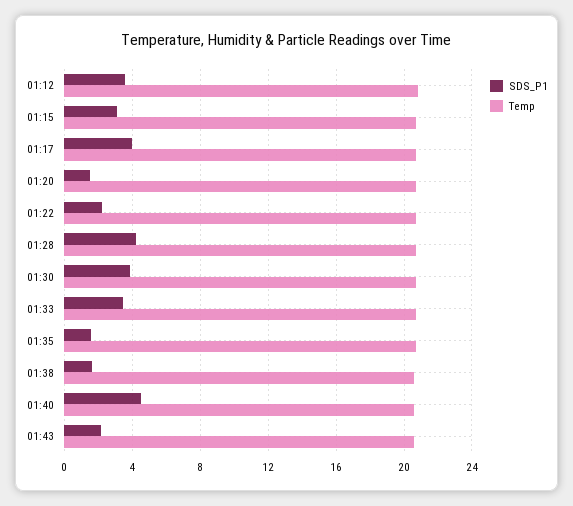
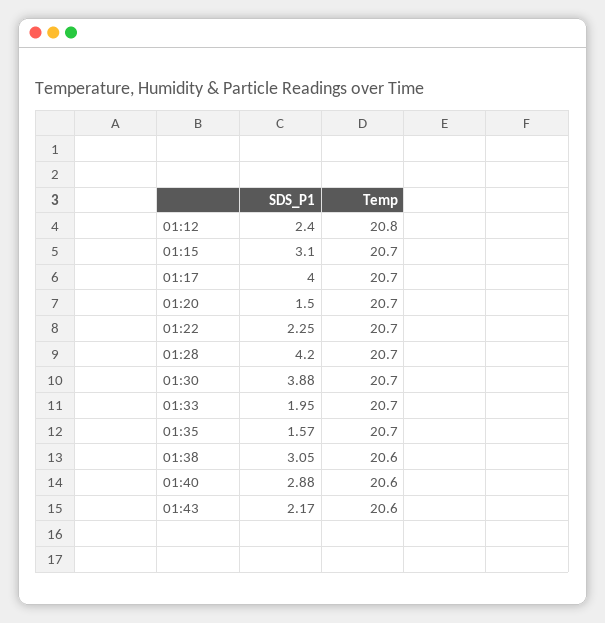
  {
    "SDS_P1": {
-     "01:12": 3.5,
+     "01:12": 2.4,
      "01:15": 3.1,
      "01:17": 4,
      "01:20": 1.5,
      "01:22": 2.25,
      "01:28": 4.2,
      "01:30": 3.88,
-     "01:33": 3.5,
+     "01:33": 1.95,
      "01:35": 1.57,
-     "01:38": 1.5,
+     "01:38": 3.05,
-     "01:40": 4.5,
+     "01:40": 2.88,
      "01:43": 2.17
    },
    "Temp": {
      "01:12": 20.8,
      "01:15": 20.7,
      "01:17": 20.7,
      "01:20": 20.7,
      "01:22": 20.7,
      "01:28": 20.7,
      "01:30": 20.7,
      "01:33": 20.7,
      "01:35": 20.7,
      "01:38": 20.6,
      "01:40": 20.6,
      "01:43": 20.6
    }
  }

